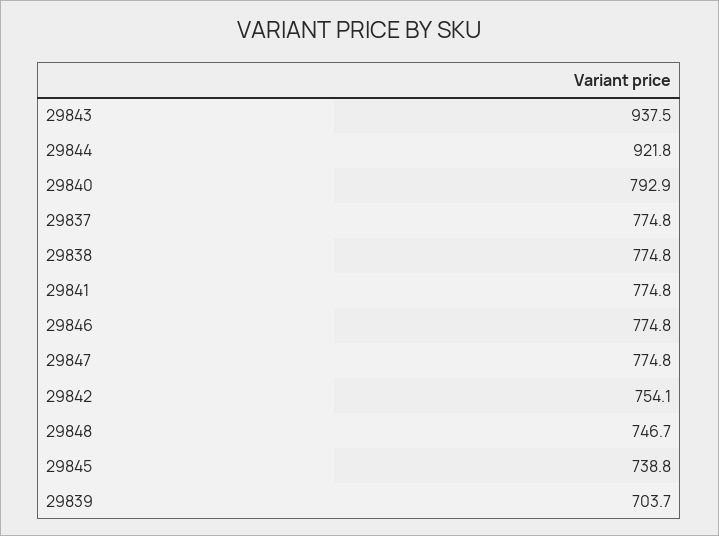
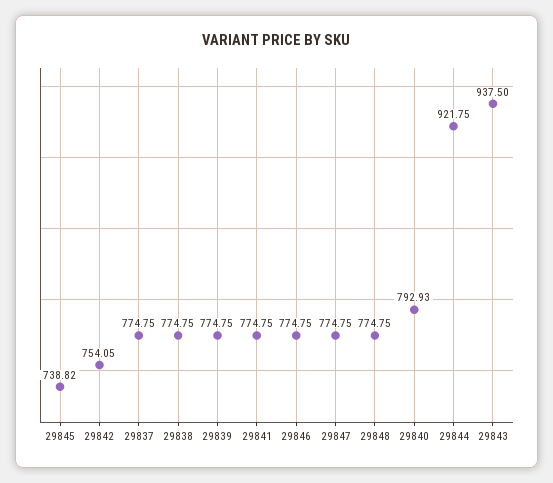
  {
    "29843": 937.5,
    "29844": 921.75,
    "29840": 792.93,
    "29837": 774.75,
    "29838": 774.75,
    "29841": 774.75,
    "29846": 774.75,
    "29847": 774.75,
    "29842": 754.05,
-   "29848": 746.7,
+   "29848": 774.75,
    "29845": 738.82,
-   "29839": 703.7
+   "29839": 774.75
  }

